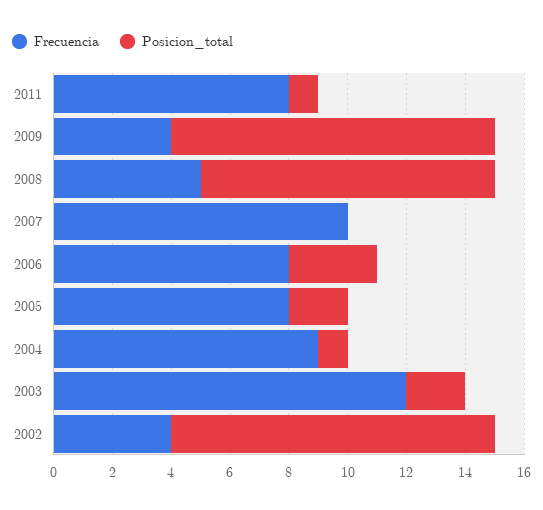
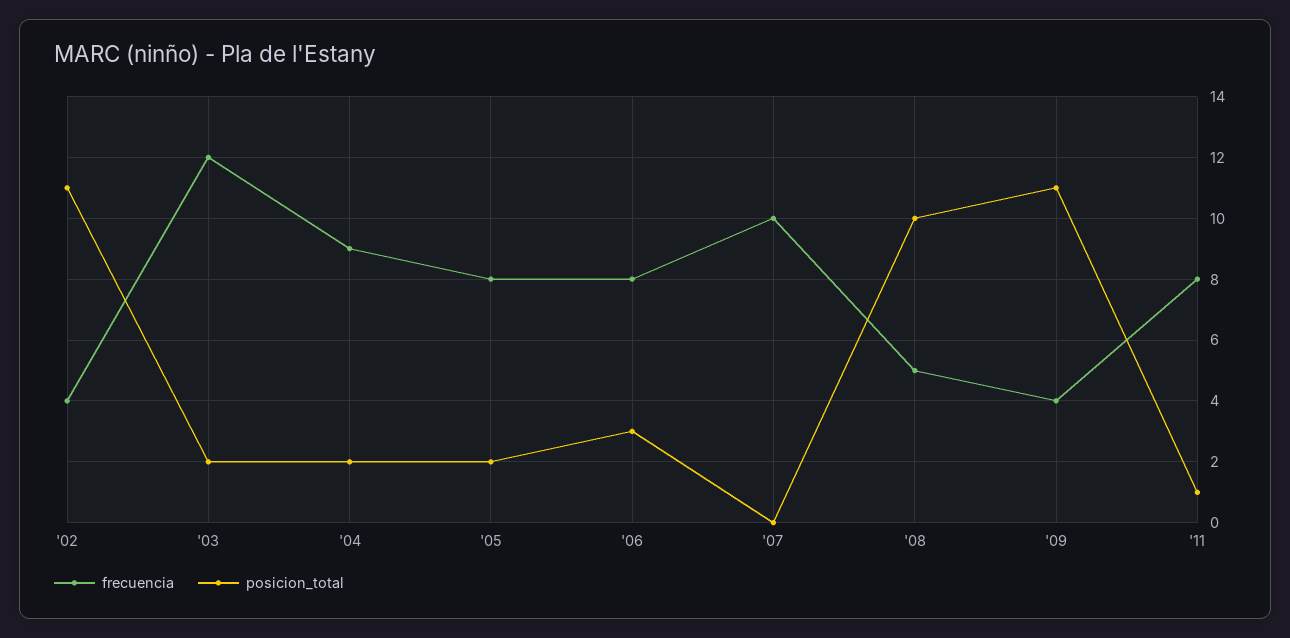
  {
    "Frecuencia": {
      "2011": 8,
      "2009": 4,
      "2008": 5,
      "2007": 10,
      "2006": 8,
      "2005": 8,
      "2004": 9,
      "2003": 12,
      "2002": 4
    },
    "Posicion_total": {
      "2011": 1,
      "2009": 11,
      "2008": 10,
      "2007": 0,
      "2006": 3,
      "2005": 2,
-     "2004": 1,
+     "2004": 2,
      "2003": 2,
      "2002": 11
    }
  }

